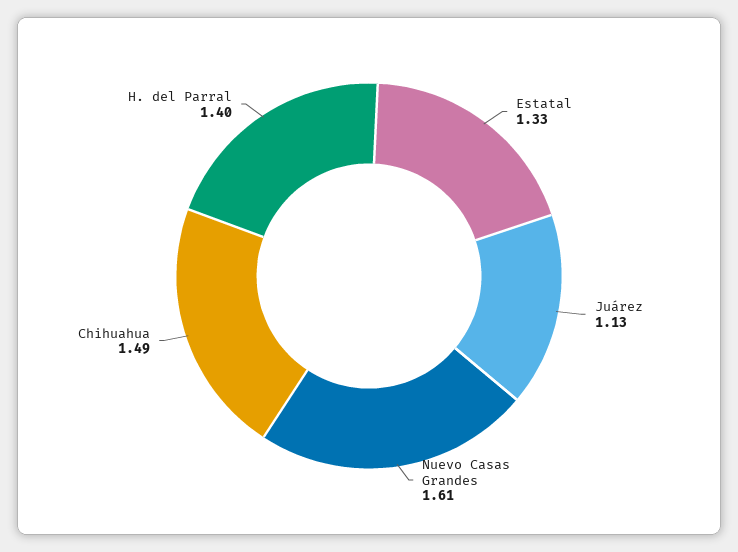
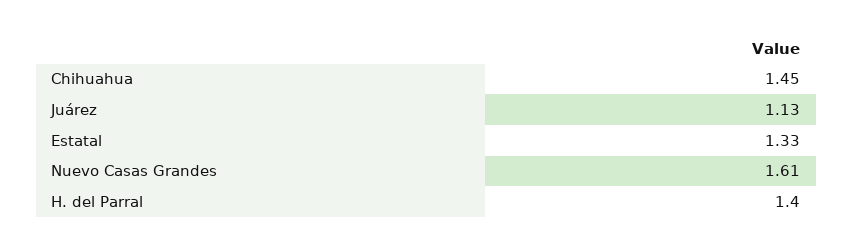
  {
    "Estatal": 1.33,
    "Juárez": 1.13,
    "Nuevo Casas Grandes": 1.61,
-   "Chihuahua": 1.49,
+   "Chihuahua": 1.45,
    "H. del Parral": 1.4
  }

